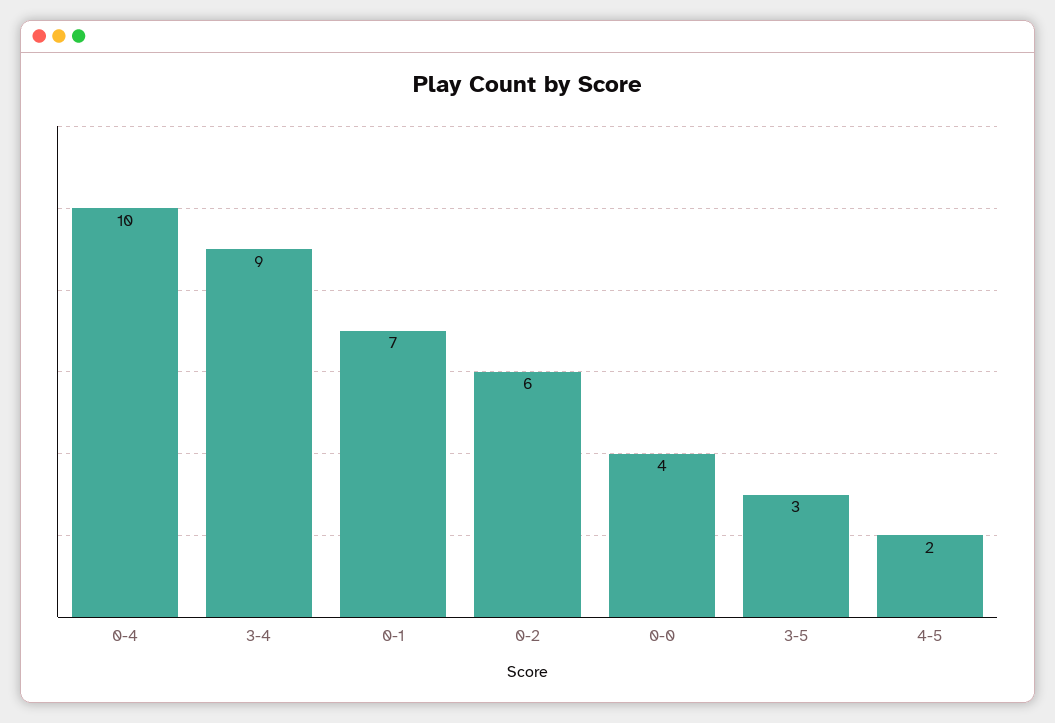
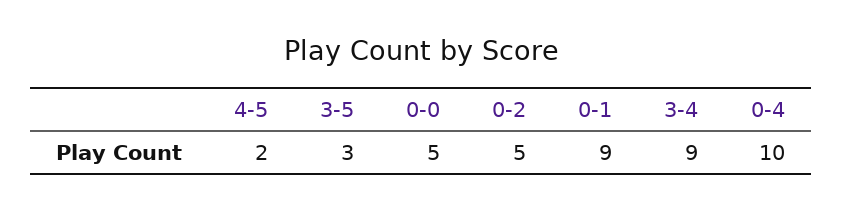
  {
    "0-4": 10,
    "3-4": 9,
-   "0-1": 7,
+   "0-1": 9,
-   "0-2": 6,
+   "0-2": 5,
-   "0-0": 4,
+   "0-0": 5,
    "3-5": 3,
    "4-5": 2
  }

